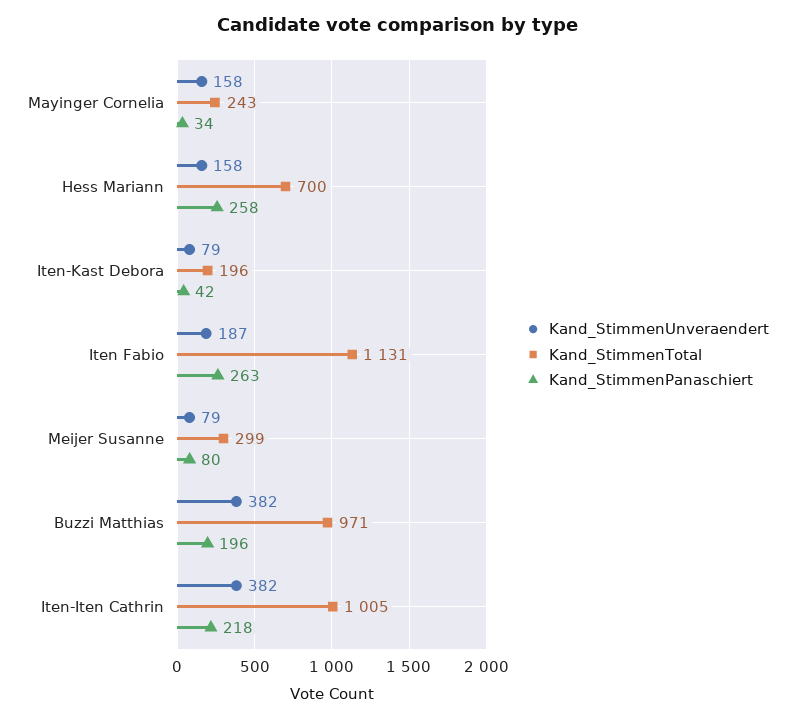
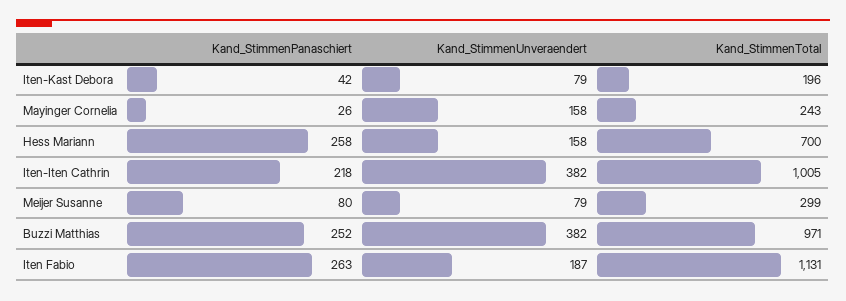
  {
    "Kand_StimmenUnveraendert": {
      "Mayinger Cornelia": 158,
      "Hess Mariann": 158,
      "Iten-Kast Debora": 79,
      "Iten Fabio": 187,
      "Meijer Susanne": 79,
      "Buzzi Matthias": 382,
      "Iten-Iten Cathrin": 382
    },
    "Kand_StimmenTotal": {
      "Mayinger Cornelia": 243,
      "Hess Mariann": 700,
      "Iten-Kast Debora": 196,
      "Iten Fabio": 1131,
      "Meijer Susanne": 299,
      "Buzzi Matthias": 971,
      "Iten-Iten Cathrin": 1005
    },
    "Kand_StimmenPanaschiert": {
-     "Mayinger Cornelia": 34,
+     "Mayinger Cornelia": 26,
      "Hess Mariann": 258,
      "Iten-Kast Debora": 42,
      "Iten Fabio": 263,
      "Meijer Susanne": 80,
-     "Buzzi Matthias": 196,
+     "Buzzi Matthias": 252,
      "Iten-Iten Cathrin": 218
    }
  }

